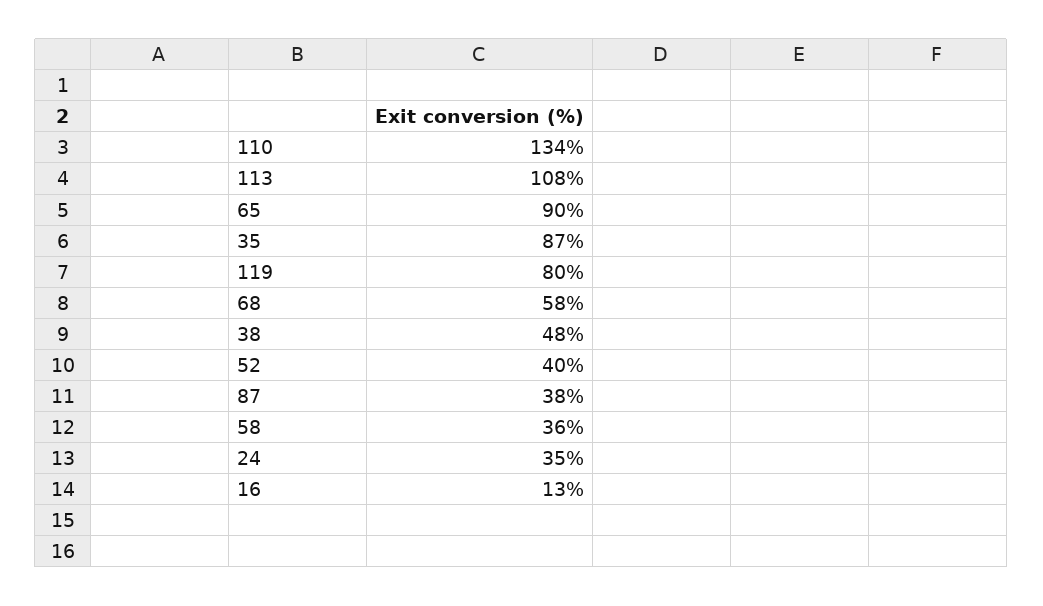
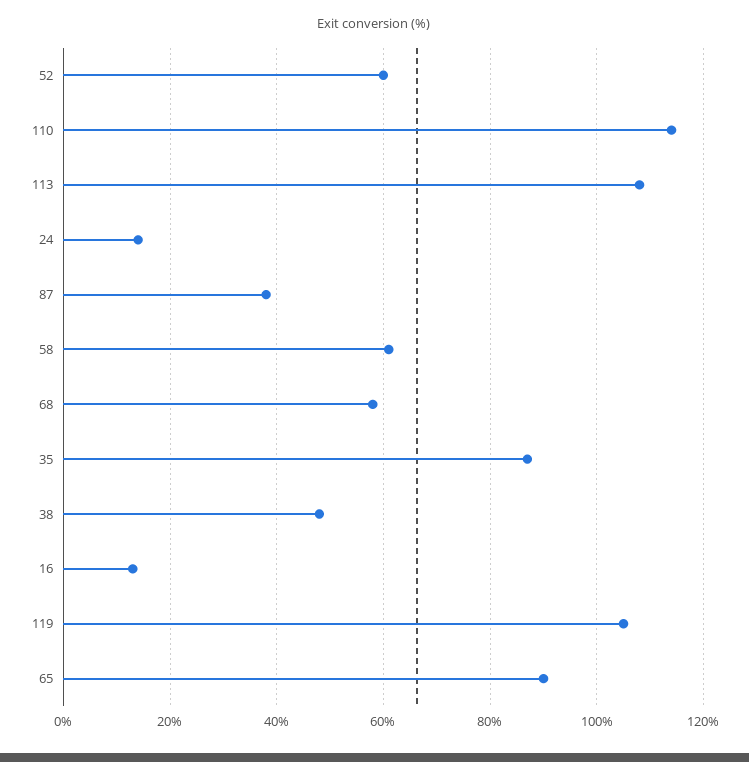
  {
-   "110": 134,
+   "110": 115,
    "113": 108,
    "65": 90,
    "35": 87,
-   "119": 80,
+   "119": 105,
    "68": 58,
    "38": 48,
-   "52": 40,
+   "52": 60,
    "87": 38,
-   "58": 36,
+   "58": 60,
-   "24": 35,
+   "24": 15,
    "16": 13
  }

